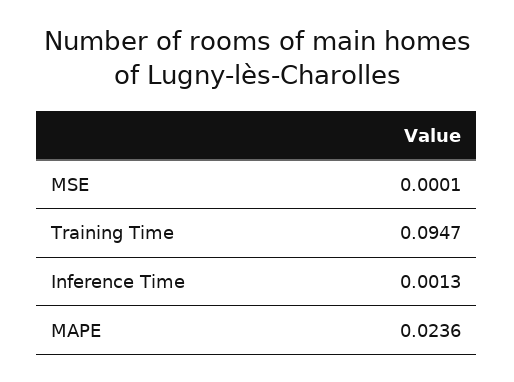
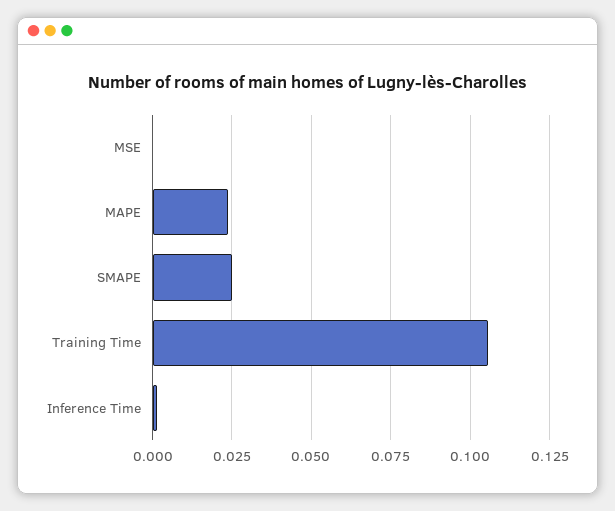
  {
    "MSE": 0.0001,
-   "Training Time": 0.0947,
+   "Training Time": 0.105,
    "Inference Time": 0.0013,
-   "MAPE": 0.0236
+   "MAPE": 0.0236,
+   "SMAPE": 0.025
  }

